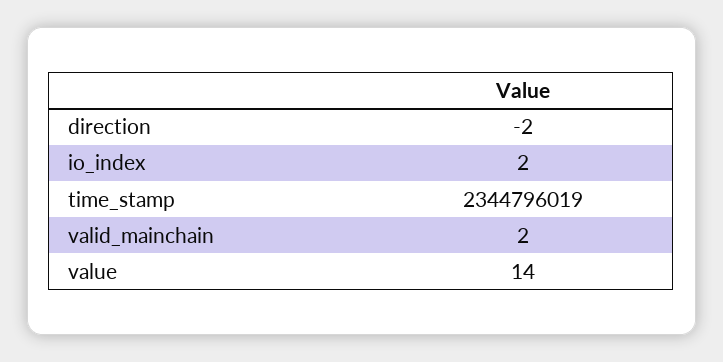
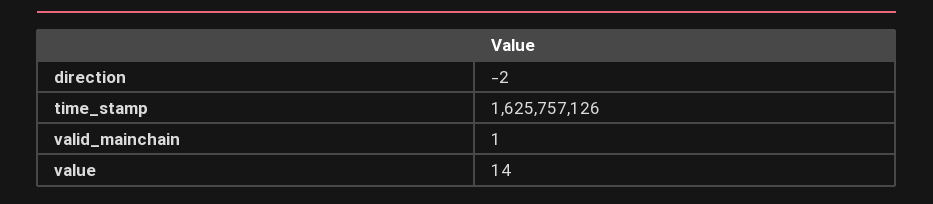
  {
    "direction": -2,
-   "io_index": 2,
-   "time_stamp": 2344796019,
+   "time_stamp": 1625757126,
-   "valid_mainchain": 2,
+   "valid_mainchain": 1,
    "value": 14
  }

